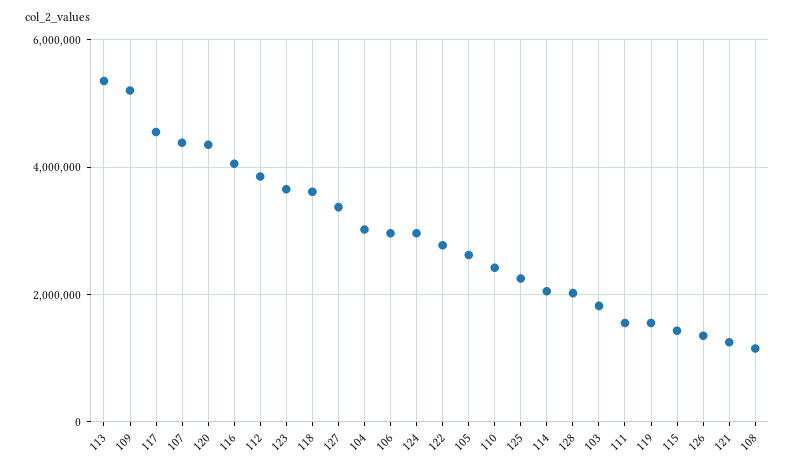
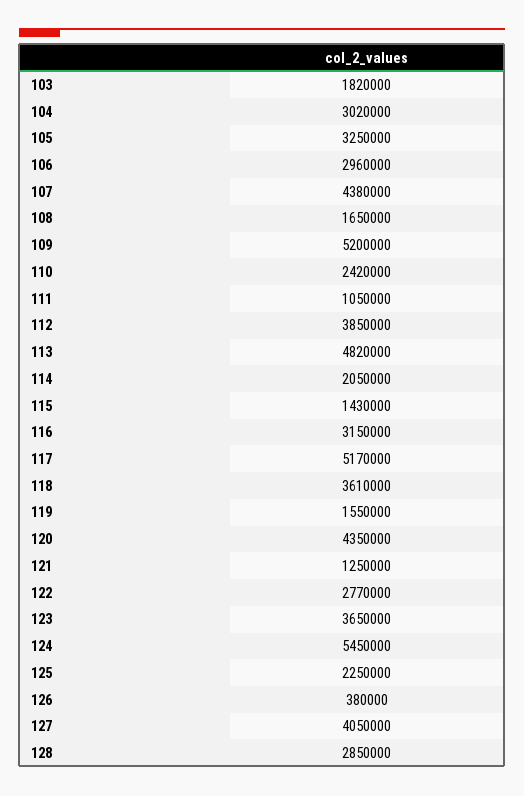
  {
-   "113": 5400000,
+   "113": 4820000,
    "109": 5200000,
-   "117": 4600000,
+   "117": 5170000,
    "107": 4380000,
    "120": 4350000,
-   "116": 4000000,
+   "116": 3150000,
    "112": 3850000,
    "123": 3650000,
    "118": 3610000,
-   "127": 3400000,
+   "127": 4050000,
    "104": 3020000,
    "106": 2960000,
-   "124": 3000000,
+   "124": 5450000,
    "122": 2770000,
-   "105": 2600000,
+   "105": 3250000,
    "110": 2420000,
    "125": 2250000,
    "114": 2050000,
-   "128": 2000000,
+   "128": 2850000,
    "103": 1820000,
-   "111": 1600000,
+   "111": 1050000,
    "119": 1550000,
    "115": 1430000,
-   "126": 1400000,
+   "126": 380000,
    "121": 1250000,
-   "108": 1200000
+   "108": 1650000
  }

